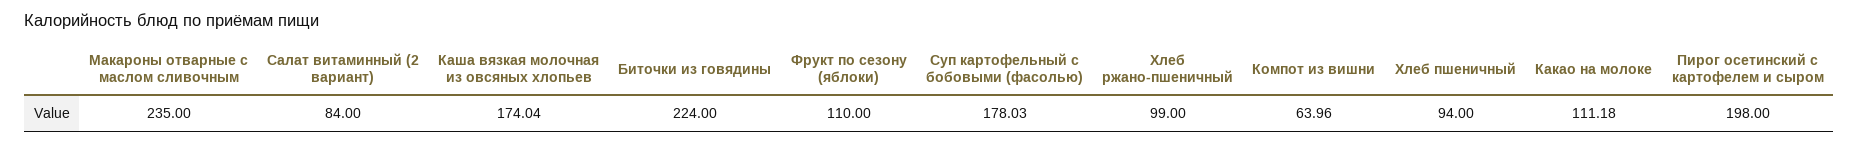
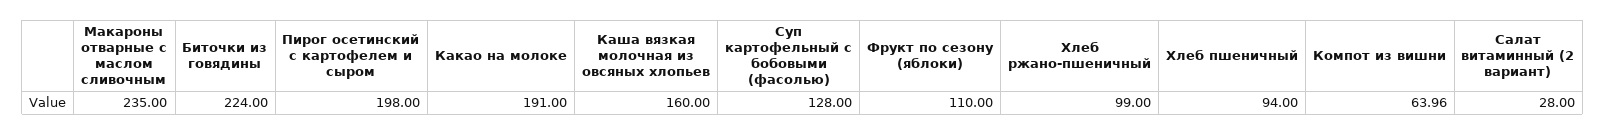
  {
    "Макароны отварные с маслом сливочным": 235,
-   "Салат витаминный (2 вариант)": 84,
+   "Салат витаминный (2 вариант)": 28,
-   "Каша вязкая молочная из овсяных хлопьев": 174.04,
+   "Каша вязкая молочная из овсяных хлопьев": 160,
    "Биточки из говядины": 224,
    "Фрукт по сезону (яблоки)": 110,
-   "Суп картофельный с бобовыми (фасолью)": 178.03,
+   "Суп картофельный с бобовыми (фасолью)": 128,
    "Хлеб ржано-пшеничный": 99,
    "Компот из вишни": 63.96,
    "Хлеб пшеничный": 94,
-   "Какао на молоке": 111.18,
+   "Какао на молоке": 191,
    "Пирог осетинский с картофелем и сыром": 198
  }

